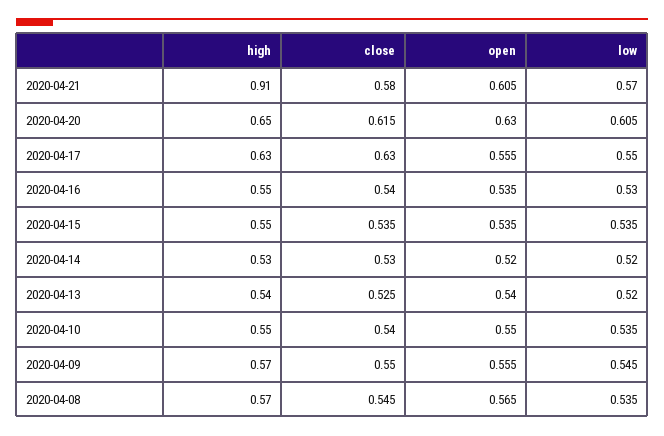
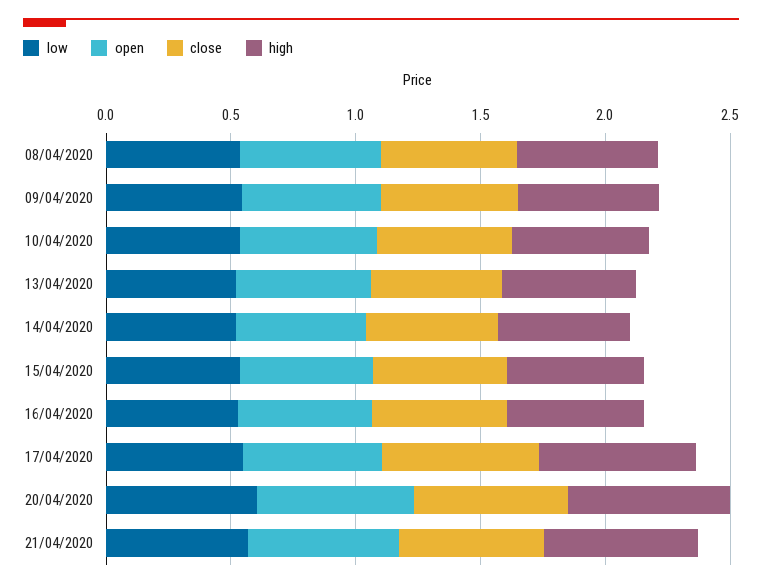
  {
    "high": {
-     "2020-04-21": 0.91,
+     "2020-04-21": 0.6,
      "2020-04-20": 0.65,
      "2020-04-17": 0.63,
      "2020-04-16": 0.55,
      "2020-04-15": 0.55,
      "2020-04-14": 0.53,
      "2020-04-13": 0.54,
      "2020-04-10": 0.55,
      "2020-04-09": 0.57,
      "2020-04-08": 0.57
    },
    "close": {
      "2020-04-21": 0.58,
      "2020-04-20": 0.615,
      "2020-04-17": 0.63,
      "2020-04-16": 0.54,
      "2020-04-15": 0.535,
      "2020-04-14": 0.53,
      "2020-04-13": 0.525,
      "2020-04-10": 0.54,
      "2020-04-09": 0.55,
      "2020-04-08": 0.545
    },
    "open": {
      "2020-04-21": 0.605,
      "2020-04-20": 0.63,
      "2020-04-17": 0.555,
      "2020-04-16": 0.535,
      "2020-04-15": 0.535,
      "2020-04-14": 0.52,
      "2020-04-13": 0.54,
      "2020-04-10": 0.55,
      "2020-04-09": 0.555,
      "2020-04-08": 0.565
    },
    "low": {
      "2020-04-21": 0.57,
      "2020-04-20": 0.605,
      "2020-04-17": 0.55,
      "2020-04-16": 0.53,
      "2020-04-15": 0.535,
      "2020-04-14": 0.52,
      "2020-04-13": 0.52,
      "2020-04-10": 0.535,
      "2020-04-09": 0.545,
      "2020-04-08": 0.535
    }
  }

